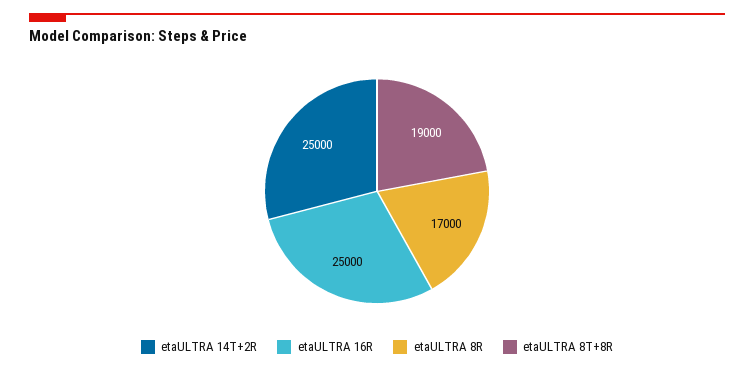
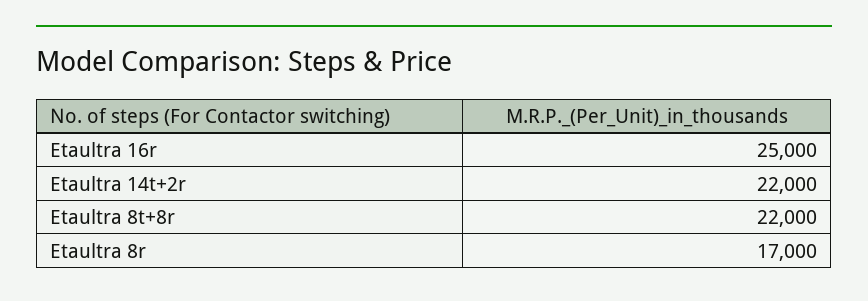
  {
-   "etaULTRA 14T+2R": 25000,
+   "etaULTRA 14T+2R": 22000,
    "etaULTRA 16R": 25000,
    "etaULTRA 8R": 17000,
-   "etaULTRA 8T+8R": 19000
+   "etaULTRA 8T+8R": 22000
  }

